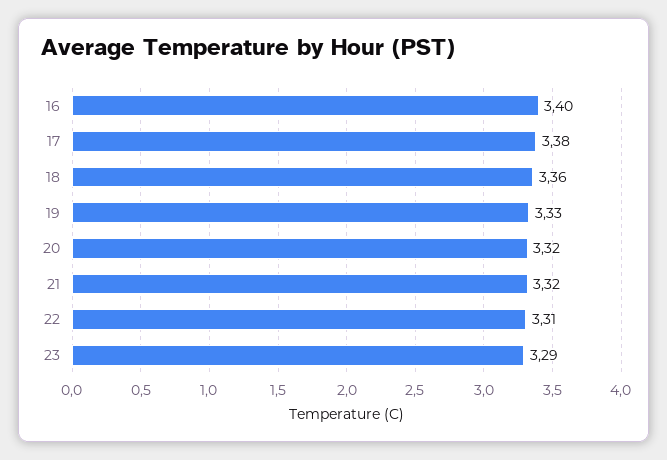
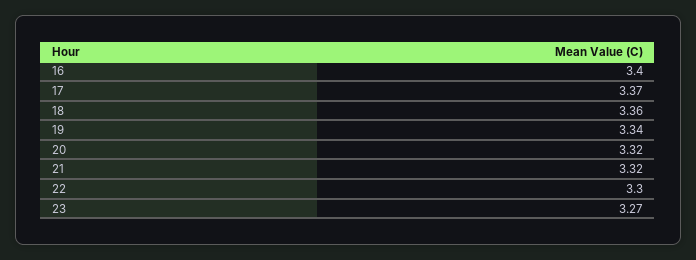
  {
    "16": 3.4,
-   "17": 3.38,
+   "17": 3.37,
    "18": 3.36,
-   "19": 3.33,
+   "19": 3.34,
    "20": 3.32,
    "21": 3.32,
-   "22": 3.31,
+   "22": 3.3,
-   "23": 3.29
+   "23": 3.27
  }

